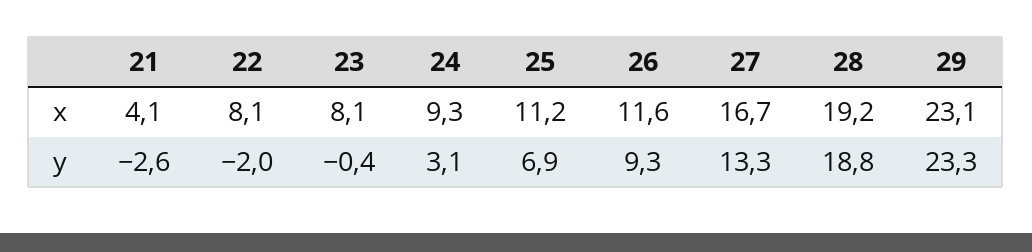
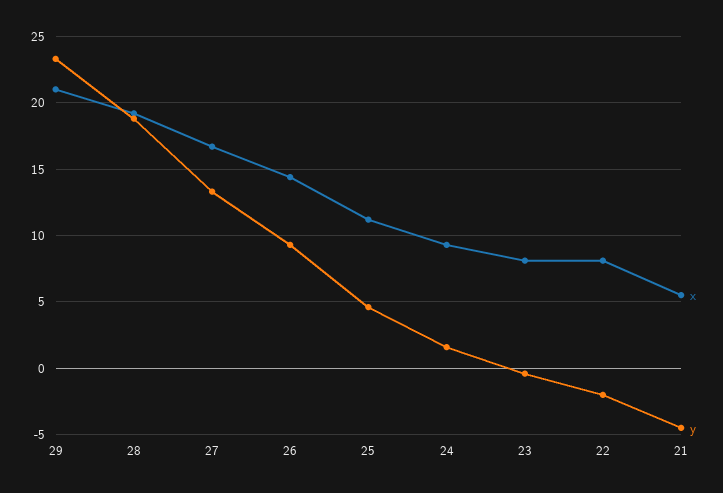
  {
    "x": {
-     "21": 4.1,
+     "21": 5.5,
      "22": 8.1,
      "23": 8.1,
      "24": 9.3,
      "25": 11.2,
-     "26": 11.6,
+     "26": 14.5,
      "27": 16.7,
      "28": 19.2,
-     "29": 23.1
+     "29": 21
    },
    "y": {
-     "21": -2.6,
+     "21": -4.5,
      "22": -2,
      "23": -0.4,
-     "24": 3.1,
+     "24": 1.5,
-     "25": 6.9,
+     "25": 4.5,
      "26": 9.3,
      "27": 13.3,
      "28": 18.8,
      "29": 23.3
    }
  }

